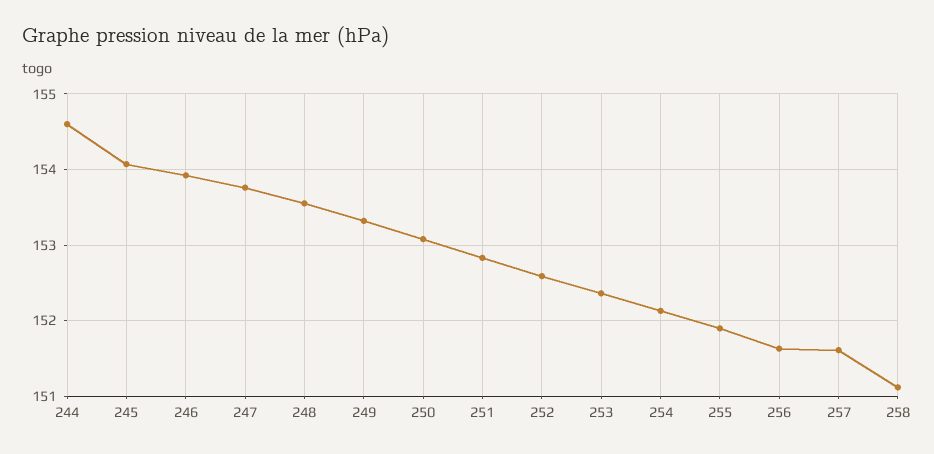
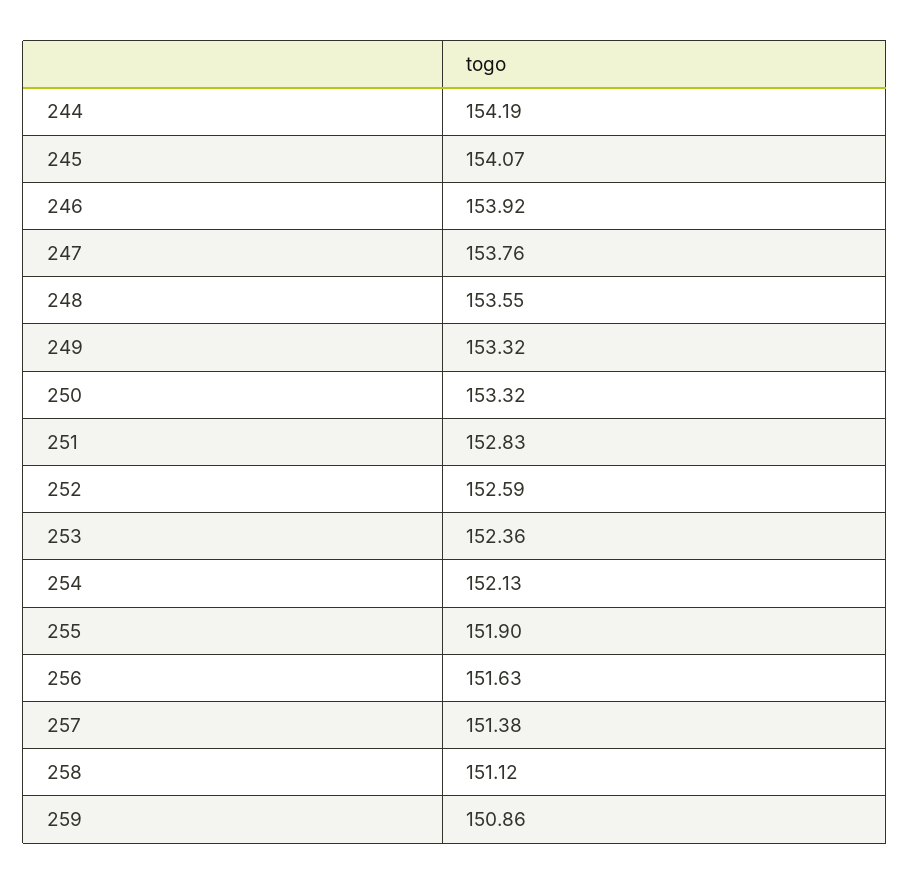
  {
-   "244": 154.6,
+   "244": 154.19,
    "245": 154.07,
    "246": 153.92,
    "247": 153.76,
    "248": 153.55,
    "249": 153.32,
-   "250": 153.1,
+   "250": 153.32,
    "251": 152.83,
    "252": 152.59,
    "253": 152.36,
    "254": 152.13,
    "255": 151.9,
    "256": 151.63,
-   "257": 151.6,
+   "257": 151.38,
-   "258": 151.12
+   "258": 151.12,
+   "259": 150.86
  }

